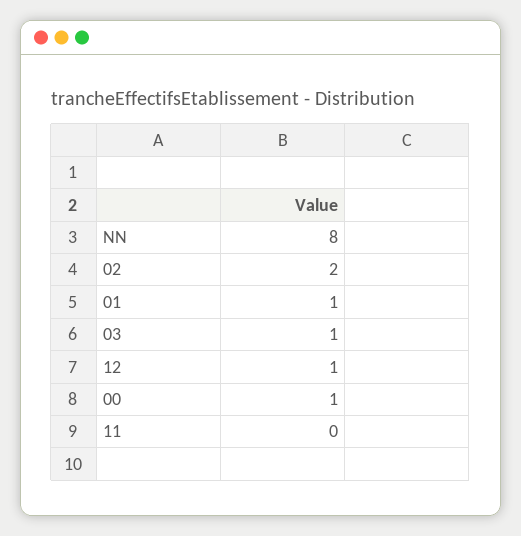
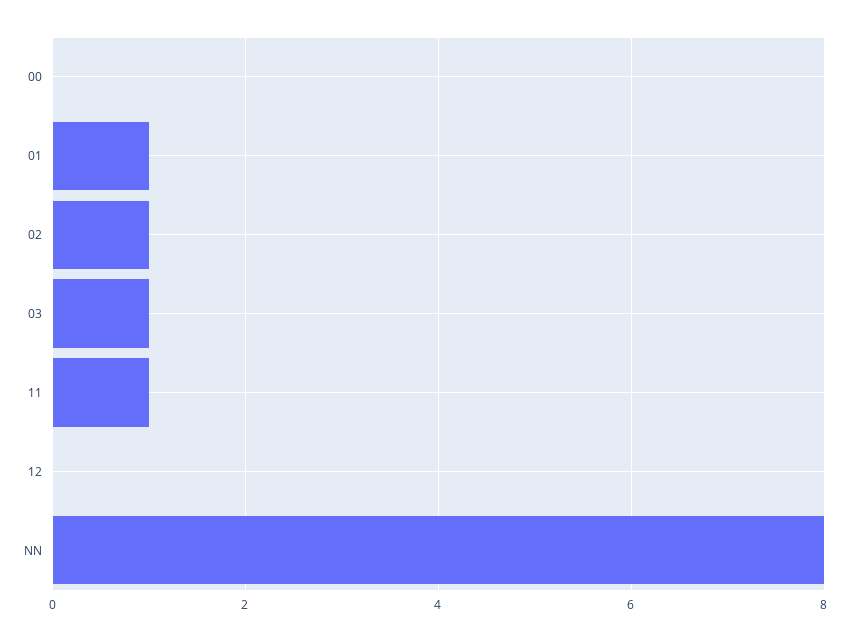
  {
    "NN": 8,
-   "02": 2,
+   "02": 1,
    "01": 1,
    "03": 1,
-   "12": 1,
+   "12": 0,
-   "00": 1,
+   "00": 0,
-   "11": 0
+   "11": 1
  }

